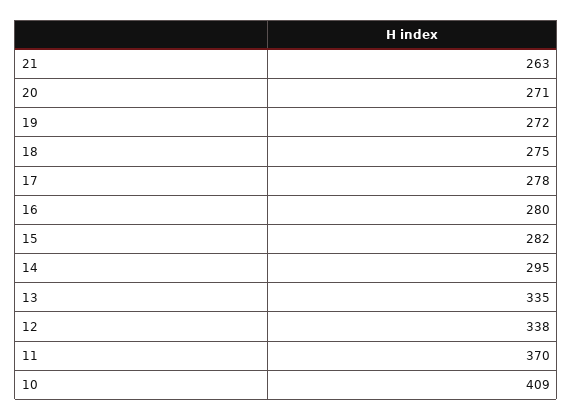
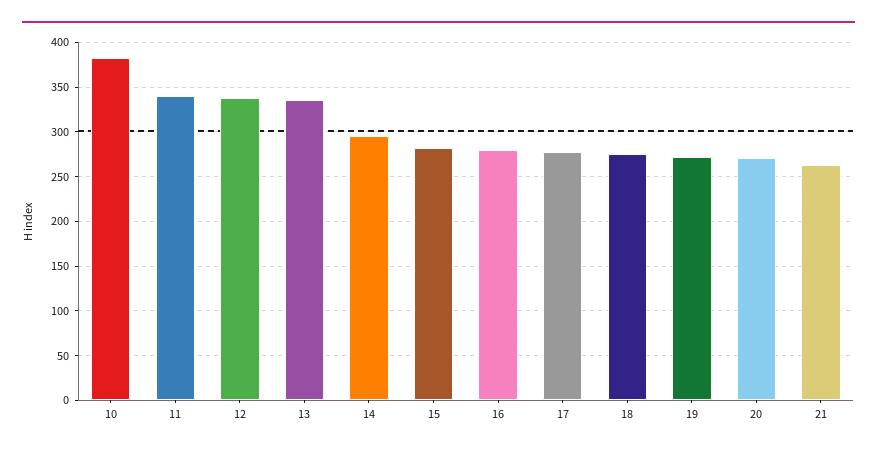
  {
    "21": 263,
    "20": 271,
    "19": 272,
    "18": 275,
    "17": 278,
    "16": 280,
    "15": 282,
    "14": 295,
    "13": 335,
    "12": 338,
-   "11": 370,
+   "11": 340,
-   "10": 409
+   "10": 380
  }

